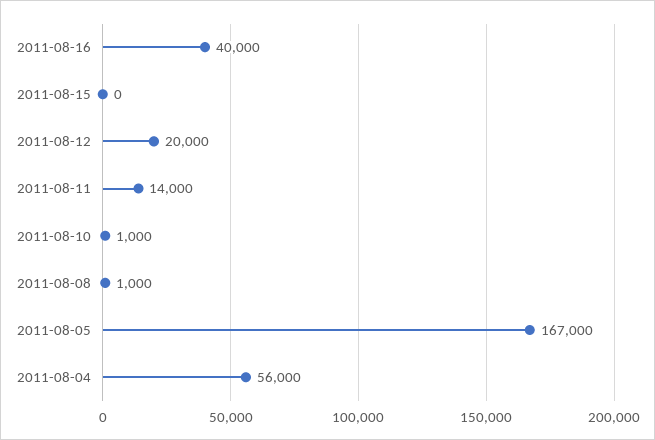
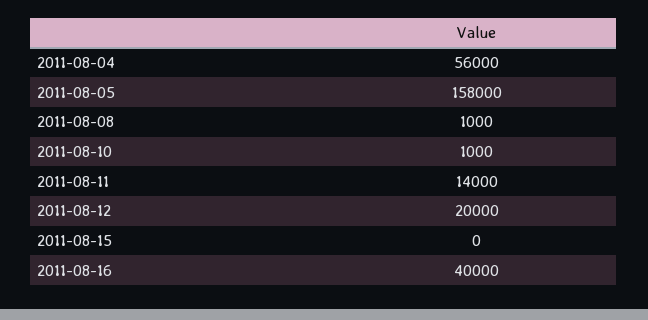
  {
    "2011-08-16": 40000,
    "2011-08-15": 0,
    "2011-08-12": 20000,
    "2011-08-11": 14000,
    "2011-08-10": 1000,
    "2011-08-08": 1000,
-   "2011-08-05": 167000,
+   "2011-08-05": 158000,
    "2011-08-04": 56000
  }

